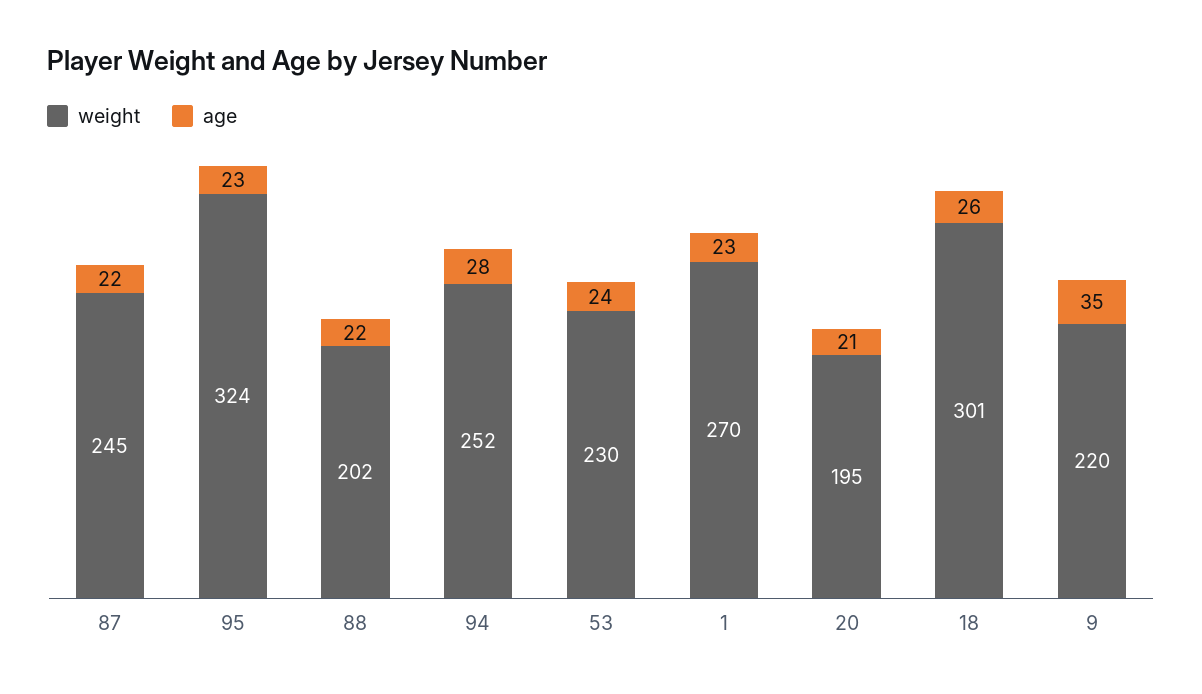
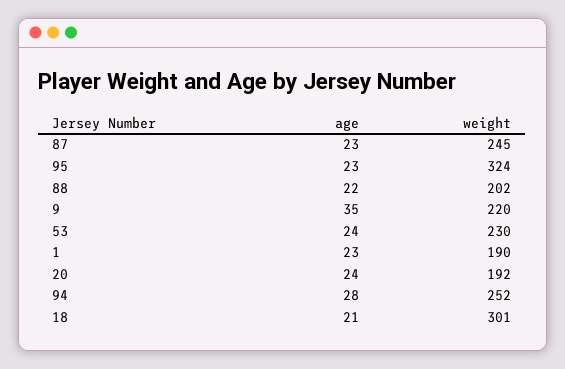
  {
    "weight": {
      "87": 245,
      "95": 324,
      "88": 202,
      "94": 252,
      "53": 230,
-     "1": 270,
+     "1": 190,
-     "20": 195,
+     "20": 192,
      "18": 301,
      "9": 220
    },
    "age": {
-     "87": 22,
+     "87": 23,
      "95": 23,
      "88": 22,
      "94": 28,
      "53": 24,
      "1": 23,
-     "20": 21,
+     "20": 24,
-     "18": 26,
+     "18": 21,
      "9": 35
    }
  }

